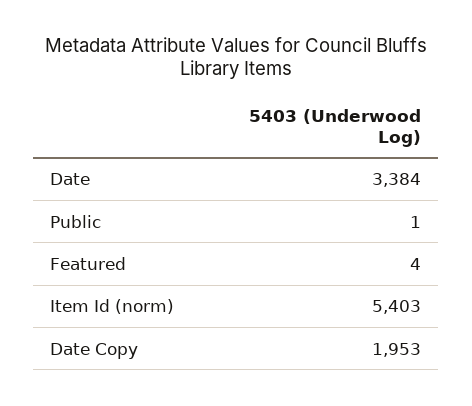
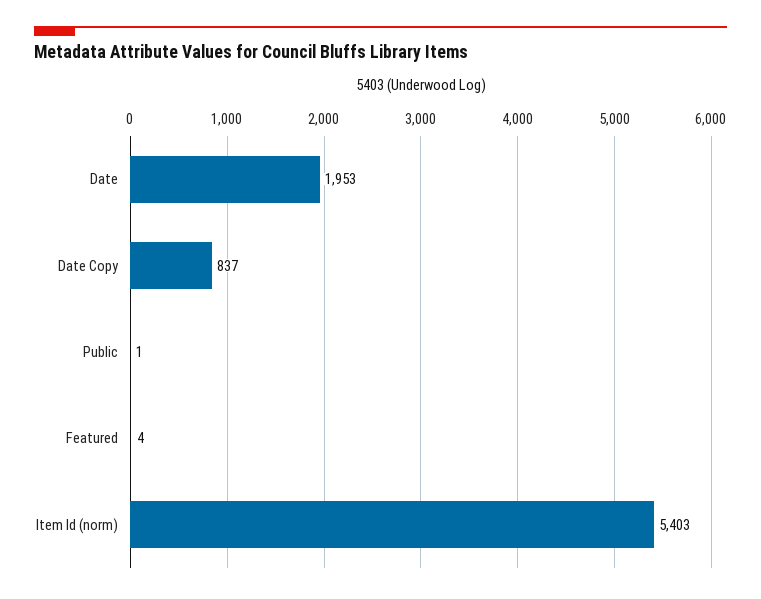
  {
-   "Date": 3384,
+   "Date": 1953,
    "Public": 1,
    "Featured": 4,
    "Item Id (norm)": 5403,
-   "Date Copy": 1953
+   "Date Copy": 837
  }

